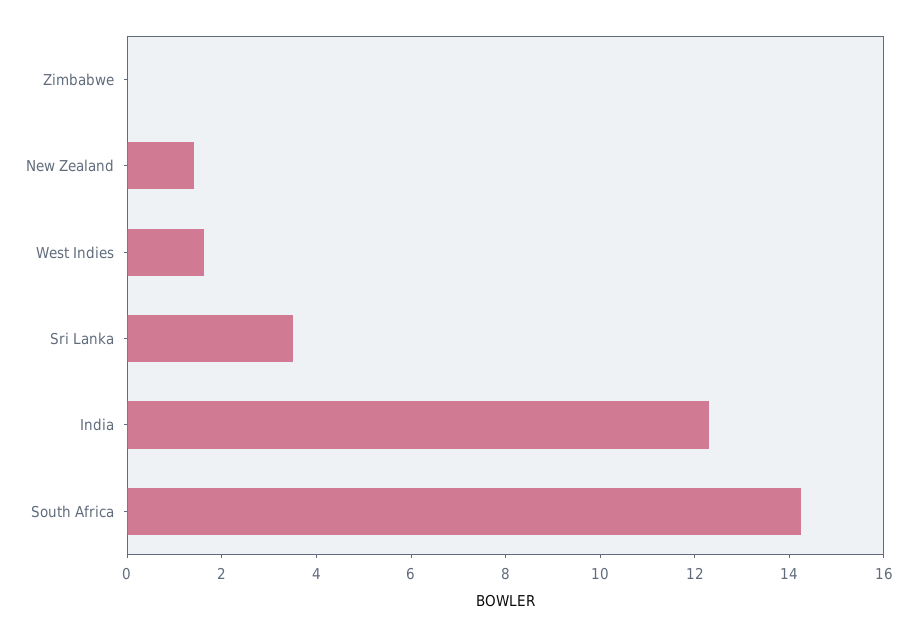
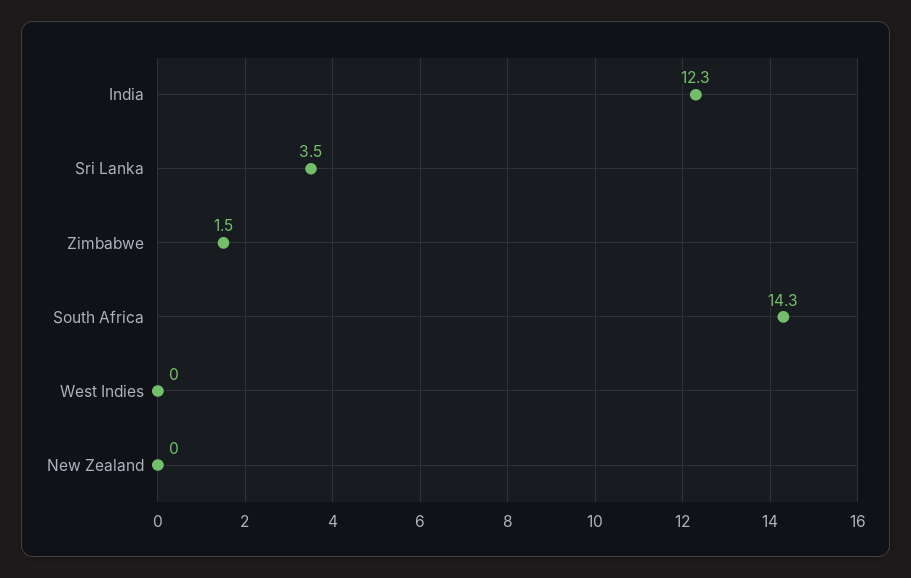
  {
-   "Zimbabwe": 0,
+   "Zimbabwe": 1.5,
-   "New Zealand": 1.5,
+   "New Zealand": 0,
-   "West Indies": 1.5,
+   "West Indies": 0,
    "Sri Lanka": 3.5,
    "India": 12.3,
    "South Africa": 14.3
  }

